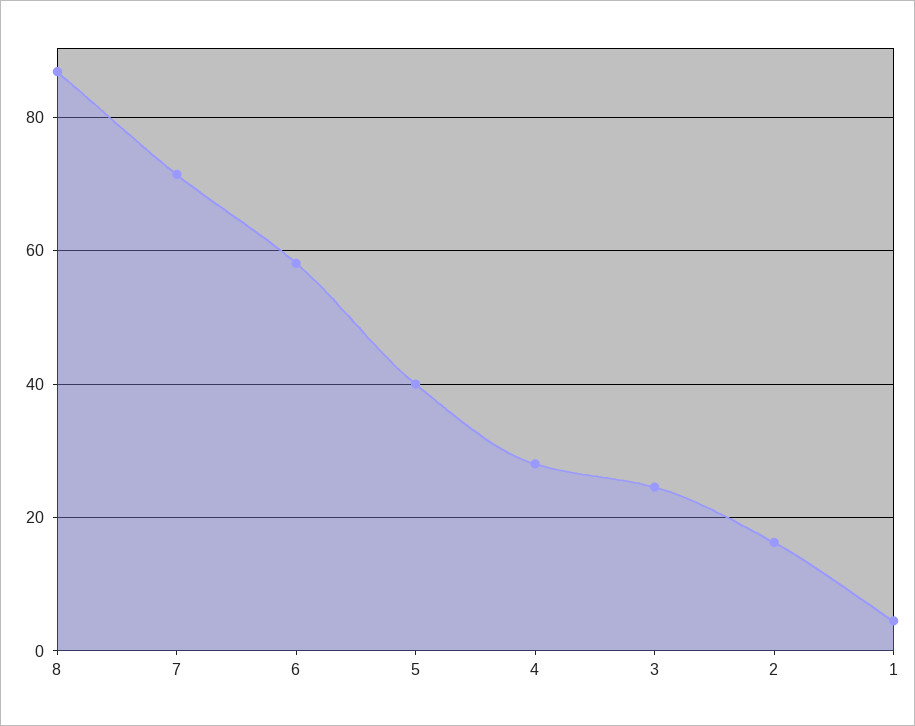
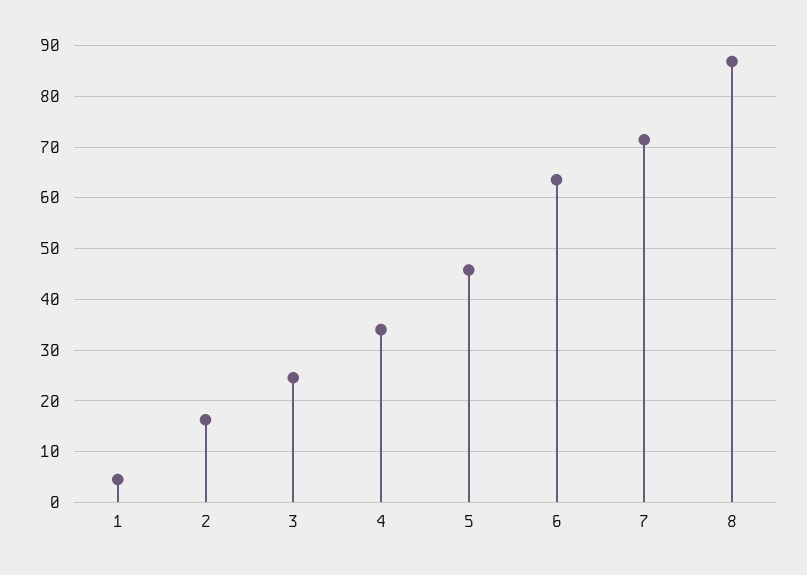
  {
    "8": 86,
    "7": 72,
-   "6": 58,
+   "6": 64,
-   "5": 40,
+   "5": 46,
-   "4": 28,
+   "4": 34,
    "3": 24,
    "2": 16,
    "1": 4
  }

